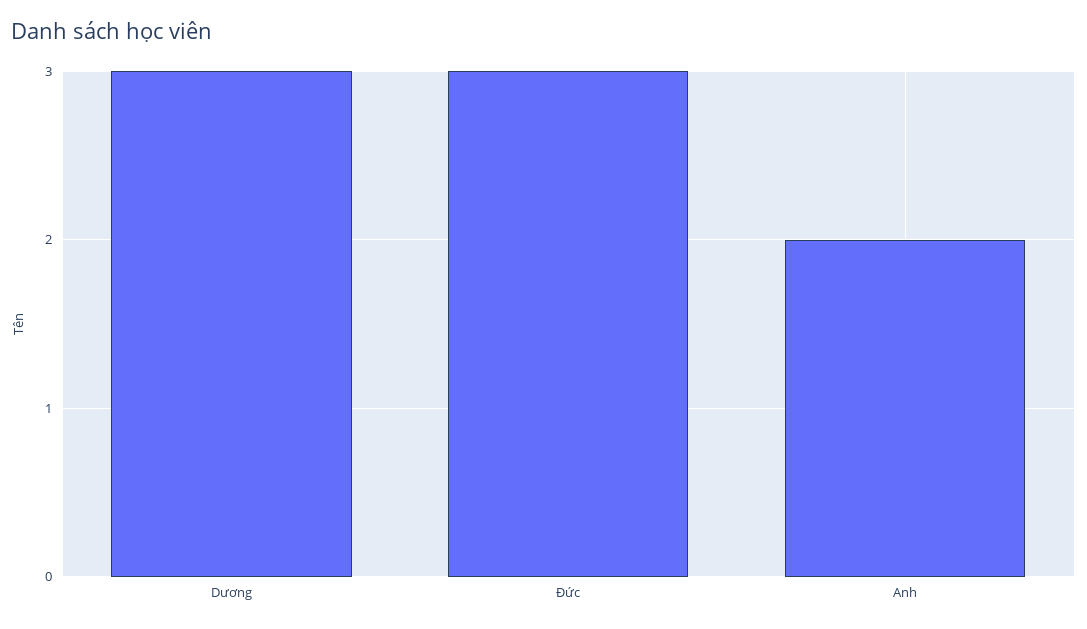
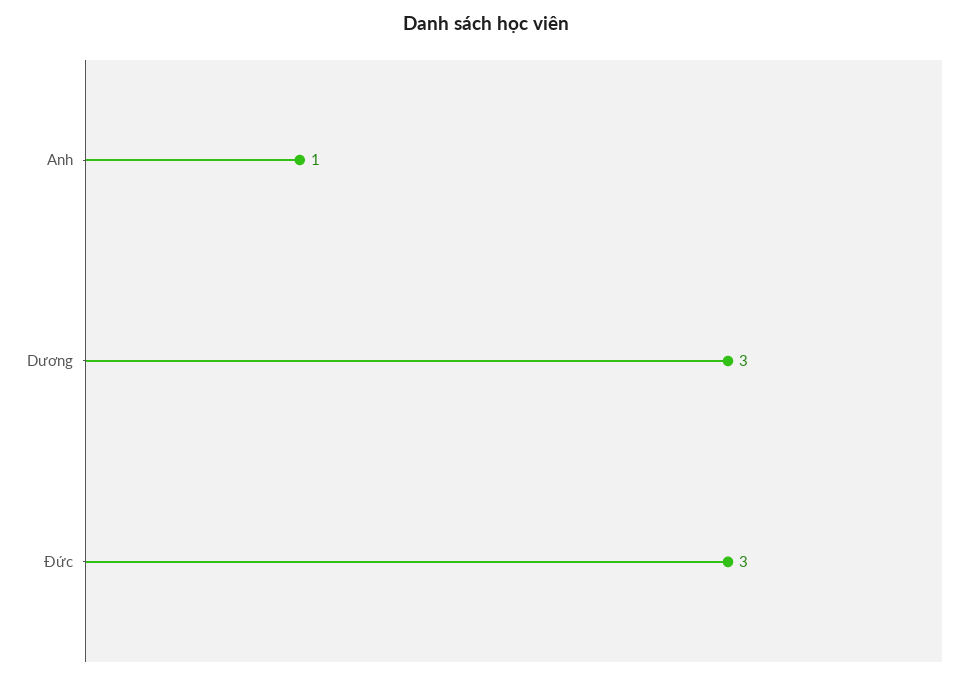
  {
    "Dương": 3,
    "Đức": 3,
-   "Anh": 2
+   "Anh": 1
  }

